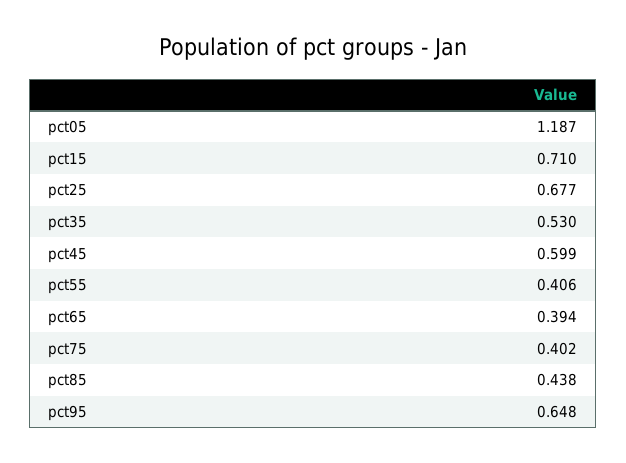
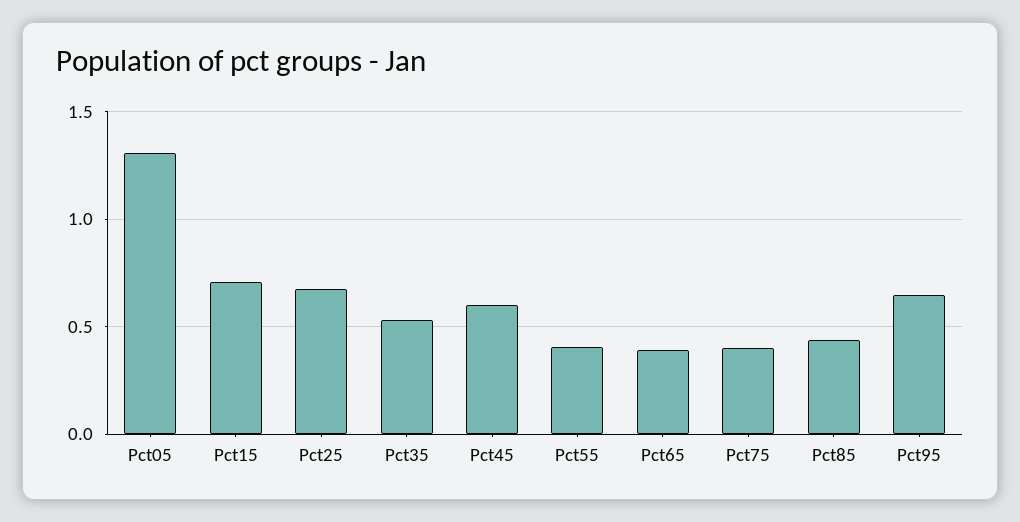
  {
-   "pct05": 1.187,
+   "pct05": 1.3,
    "pct15": 0.71,
    "pct25": 0.677,
    "pct35": 0.53,
    "pct45": 0.599,
    "pct55": 0.406,
    "pct65": 0.394,
    "pct75": 0.402,
    "pct85": 0.438,
    "pct95": 0.648
  }

